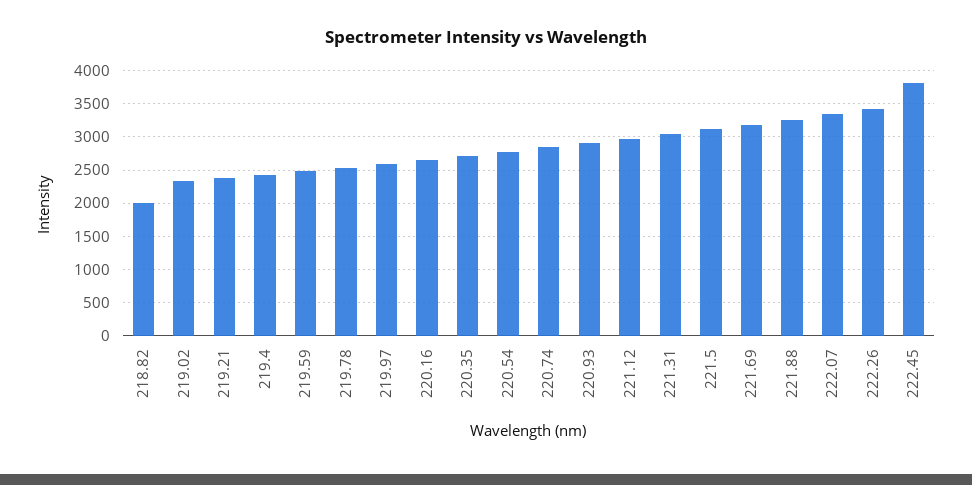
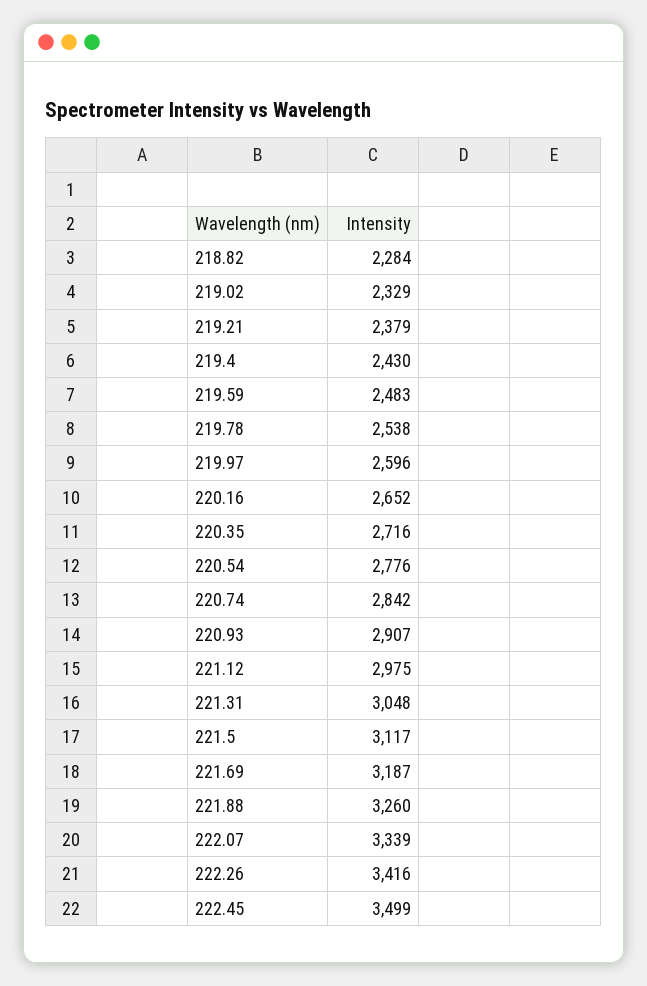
  {
-   "218.82": 2000,
+   "218.82": 2284,
    "219.02": 2329,
    "219.21": 2379,
    "219.4": 2430,
    "219.59": 2483,
    "219.78": 2538,
    "219.97": 2596,
    "220.16": 2652,
    "220.35": 2716,
    "220.54": 2776,
    "220.74": 2842,
    "220.93": 2907,
    "221.12": 2975,
    "221.31": 3048,
    "221.5": 3117,
    "221.69": 3187,
    "221.88": 3260,
    "222.07": 3339,
    "222.26": 3416,
-   "222.45": 3800
+   "222.45": 3499
  }

